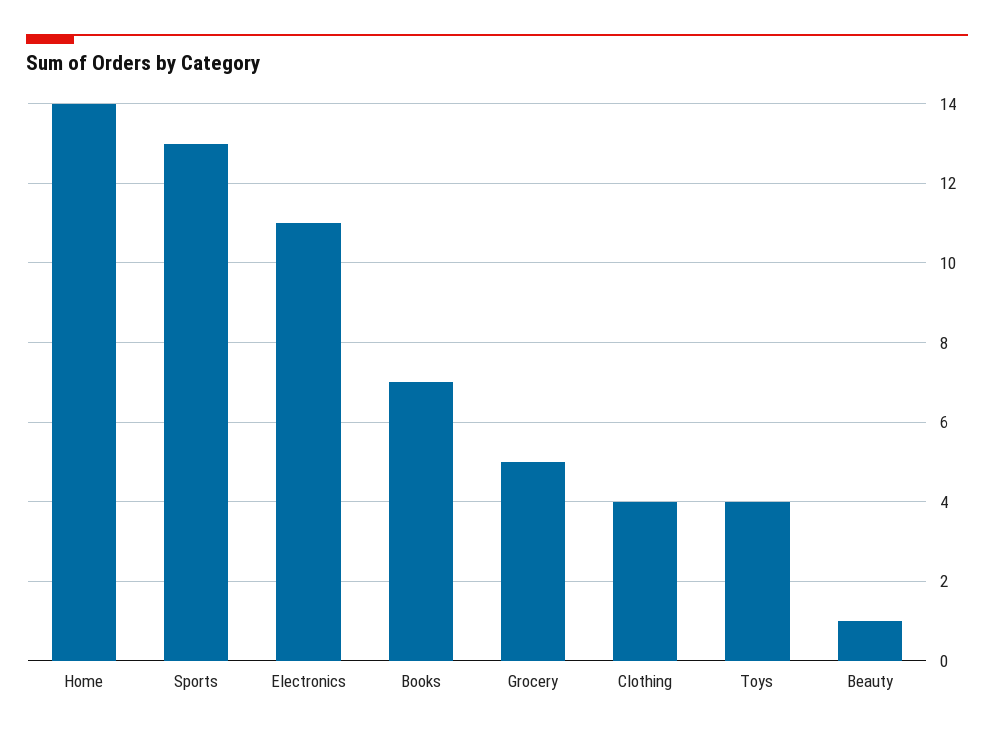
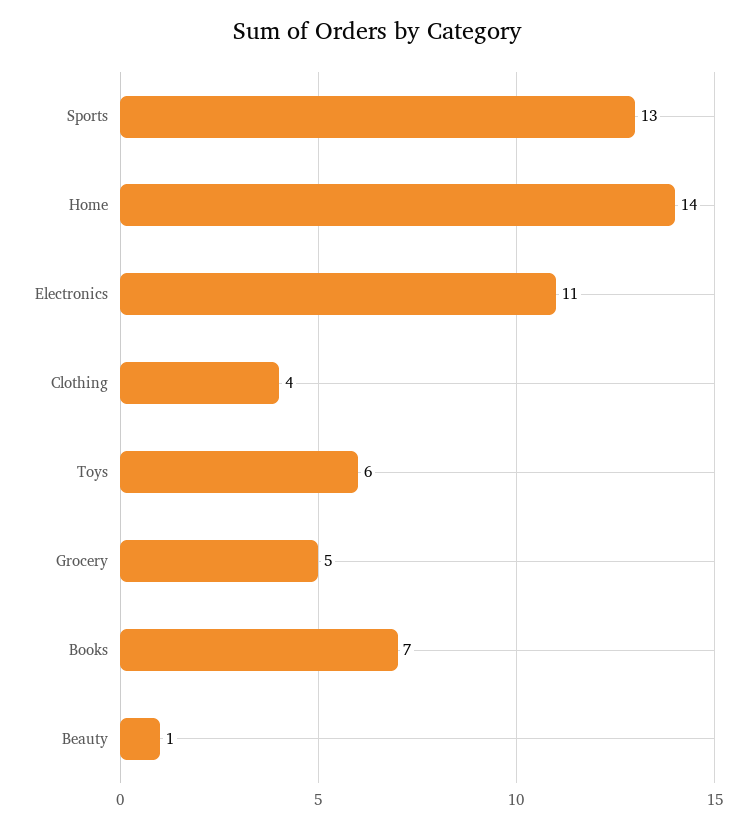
  {
    "Home": 14,
    "Sports": 13,
    "Electronics": 11,
    "Books": 7,
    "Grocery": 5,
    "Clothing": 4,
-   "Toys": 4,
+   "Toys": 6,
    "Beauty": 1
  }

